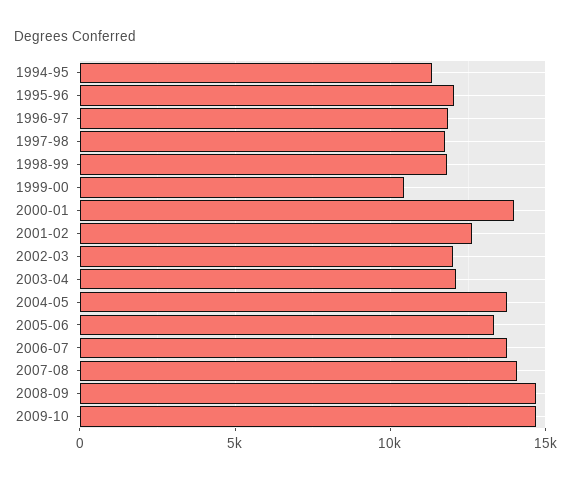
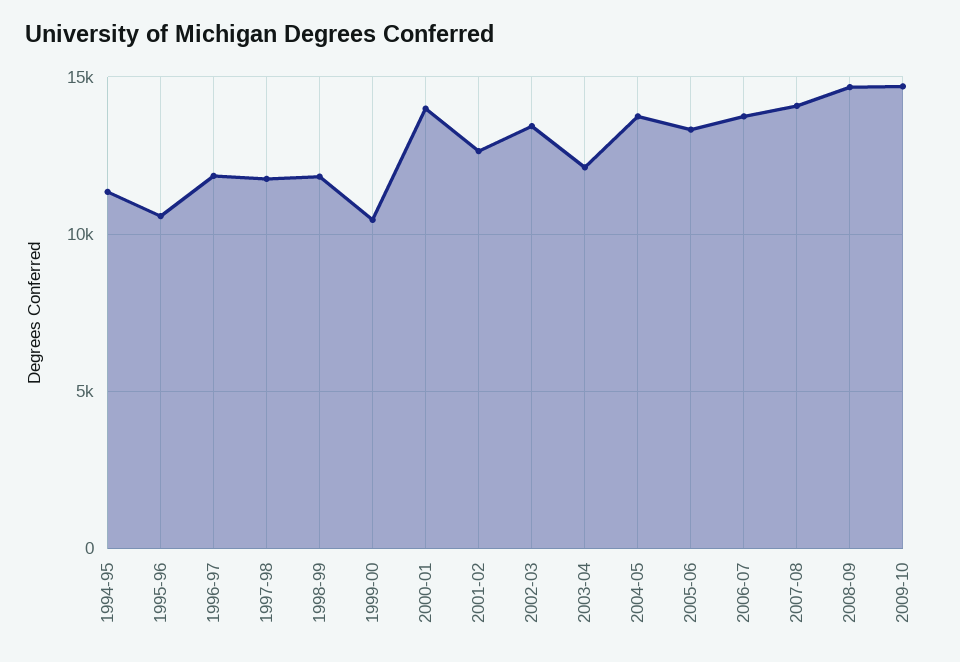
  {
    "1994-95": 11500,
-   "1995-96": 12000,
+   "1995-96": 10500,
    "1996-97": 12000,
    "1997-98": 12000,
    "1998-99": 12000,
    "1999-00": 10500,
    "2000-01": 14000,
    "2001-02": 12500,
-   "2002-03": 12000,
+   "2002-03": 13500,
    "2003-04": 12000,
    "2004-05": 13500,
    "2005-06": 13500,
    "2006-07": 13500,
    "2007-08": 14000,
    "2008-09": 14500,
    "2009-10": 14500
  }

